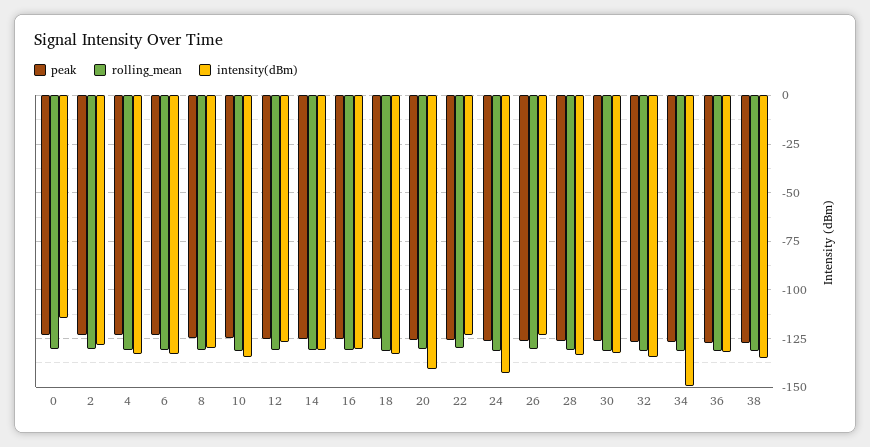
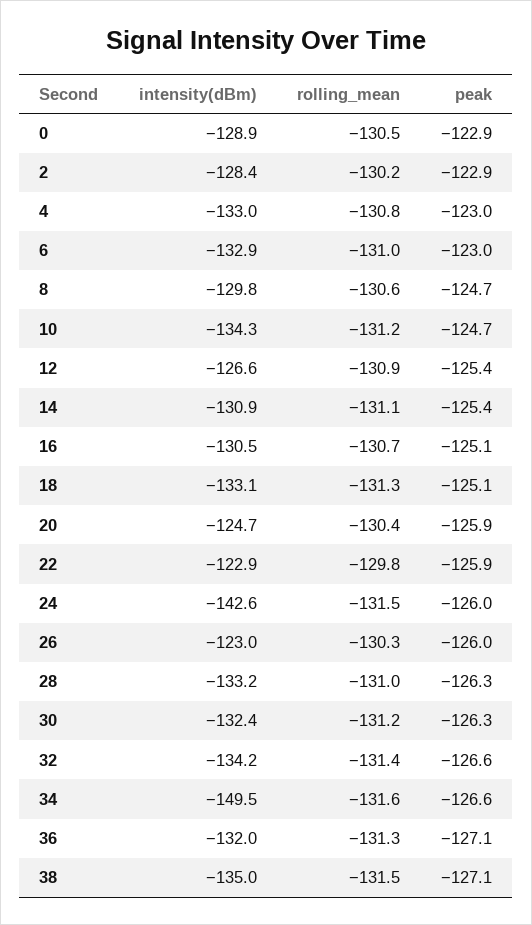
  {
    "peak": {
      "0": -122.9,
      "2": -122.9,
      "4": -123,
      "6": -123,
      "8": -124.7,
      "10": -124.7,
      "12": -125.4,
      "14": -125.4,
      "16": -125.1,
      "18": -125.1,
      "20": -125.9,
      "22": -125.9,
      "24": -126,
      "26": -126,
      "28": -126.3,
      "30": -126.3,
      "32": -126.6,
      "34": -126.6,
      "36": -127.1,
      "38": -127.1
    },
    "rolling_mean": {
      "0": -130.5,
      "2": -130.2,
      "4": -130.8,
      "6": -131,
      "8": -130.6,
      "10": -131.2,
      "12": -130.9,
      "14": -131.1,
      "16": -130.7,
      "18": -131.3,
      "20": -130.4,
      "22": -129.8,
      "24": -131.5,
      "26": -130.3,
      "28": -131,
      "30": -131.2,
      "32": -131.4,
      "34": -131.6,
      "36": -131.3,
      "38": -131.5
    },
    "intensity(dBm)": {
-     "0": -115,
+     "0": -128.9,
      "2": -128.4,
      "4": -133,
      "6": -132.9,
      "8": -129.8,
      "10": -134.3,
      "12": -126.6,
      "14": -130.9,
      "16": -130.5,
      "18": -133.1,
-     "20": -140,
+     "20": -124.7,
      "22": -122.9,
      "24": -142.6,
      "26": -123,
      "28": -133.2,
      "30": -132.4,
      "32": -134.2,
      "34": -149.5,
      "36": -132,
      "38": -135
    }
  }

